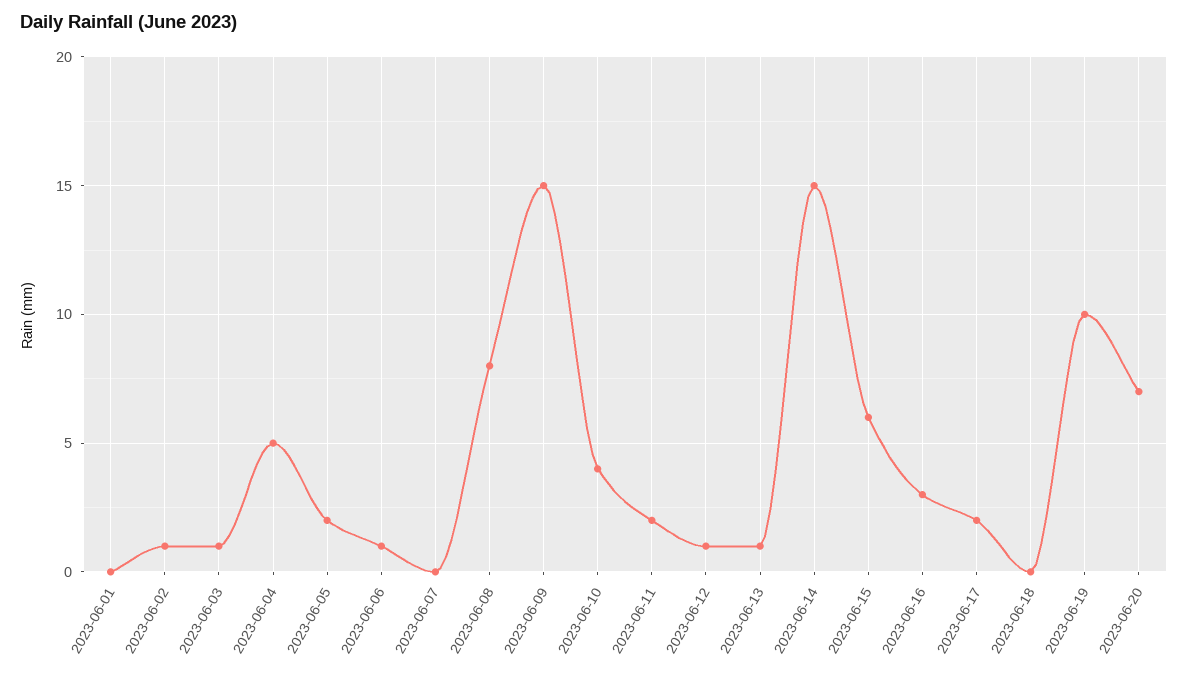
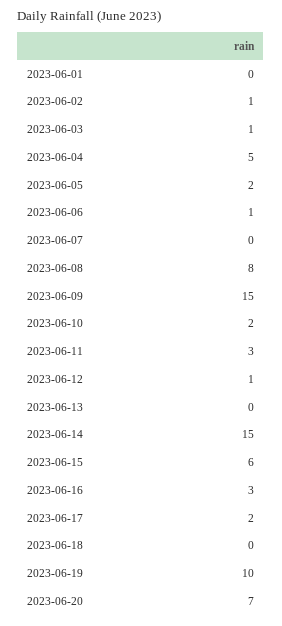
  {
    "2023-06-01": 0,
    "2023-06-02": 1,
    "2023-06-03": 1,
    "2023-06-04": 5,
    "2023-06-05": 2,
    "2023-06-06": 1,
    "2023-06-07": 0,
    "2023-06-08": 8,
    "2023-06-09": 15,
-   "2023-06-10": 4,
+   "2023-06-10": 2,
-   "2023-06-11": 2,
+   "2023-06-11": 3,
    "2023-06-12": 1,
-   "2023-06-13": 1,
+   "2023-06-13": 0,
    "2023-06-14": 15,
    "2023-06-15": 6,
    "2023-06-16": 3,
    "2023-06-17": 2,
    "2023-06-18": 0,
    "2023-06-19": 10,
    "2023-06-20": 7
  }

